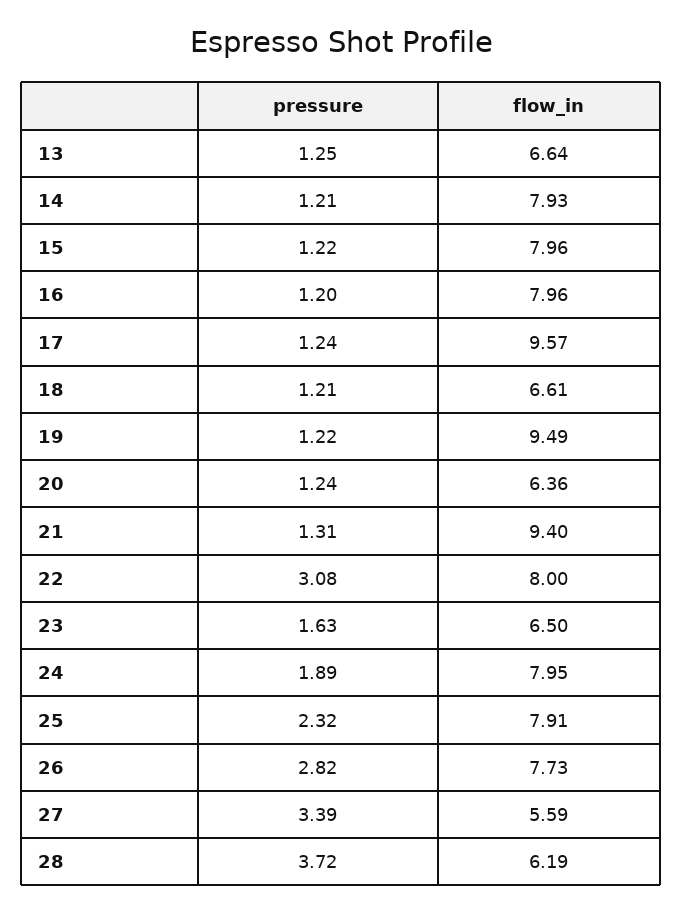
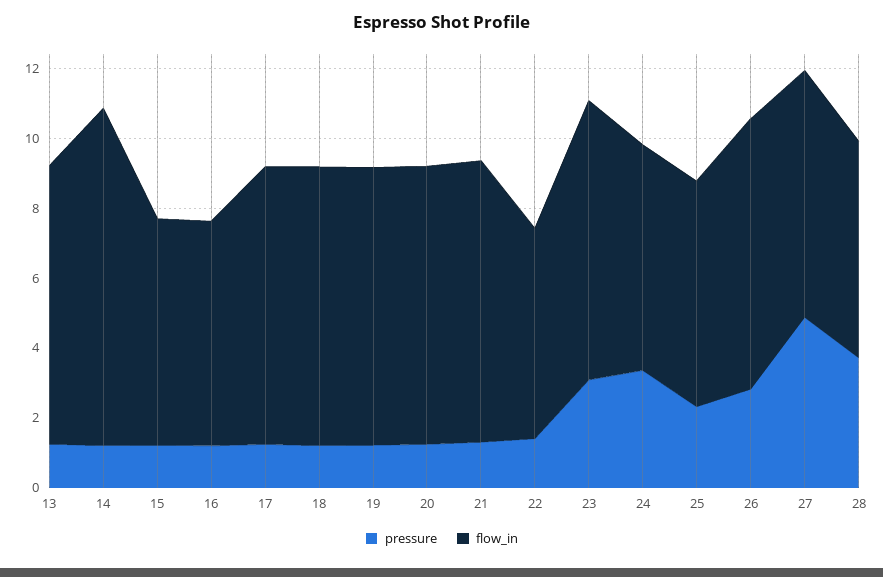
  {
    "pressure": {
      "13": 1.25,
      "14": 1.21,
      "15": 1.22,
      "16": 1.2,
      "17": 1.24,
      "18": 1.21,
      "19": 1.22,
      "20": 1.24,
      "21": 1.31,
-     "22": 3.08,
+     "22": 1.5,
-     "23": 1.63,
+     "23": 3,
-     "24": 1.89,
+     "24": 3.5,
      "25": 2.32,
      "26": 2.82,
-     "27": 3.39,
+     "27": 5,
      "28": 3.72
    },
    "flow_in": {
-     "13": 6.64,
+     "13": 8,
-     "14": 7.93,
+     "14": 9.5,
-     "15": 7.96,
+     "15": 6.5,
-     "16": 7.96,
+     "16": 6.5,
-     "17": 9.57,
+     "17": 8,
-     "18": 6.61,
+     "18": 8,
-     "19": 9.49,
+     "19": 8,
-     "20": 6.36,
+     "20": 8,
-     "21": 9.4,
+     "21": 8,
-     "22": 8,
+     "22": 6,
-     "23": 6.5,
+     "23": 8,
-     "24": 7.95,
+     "24": 6.5,
-     "25": 7.91,
+     "25": 6.5,
      "26": 7.73,
-     "27": 5.59,
+     "27": 7,
      "28": 6.19
    }
  }

